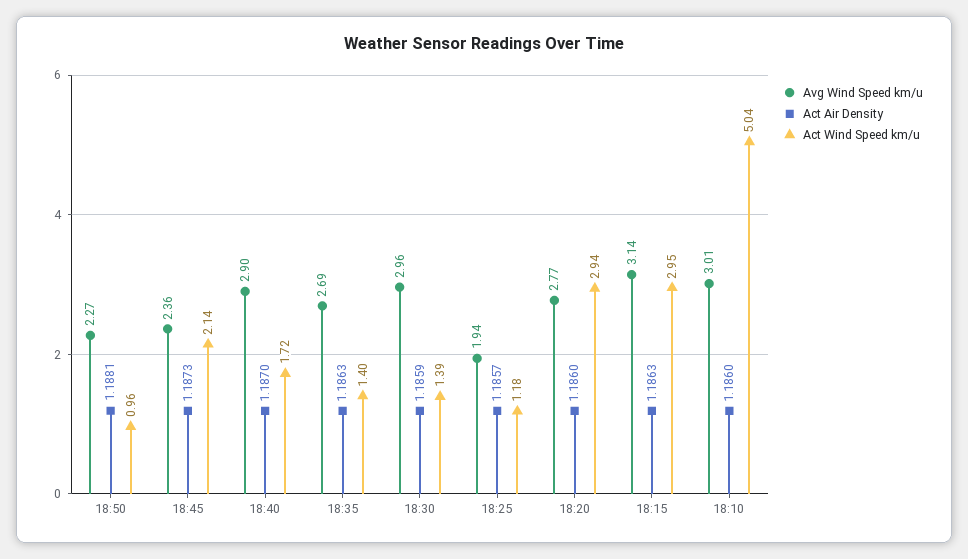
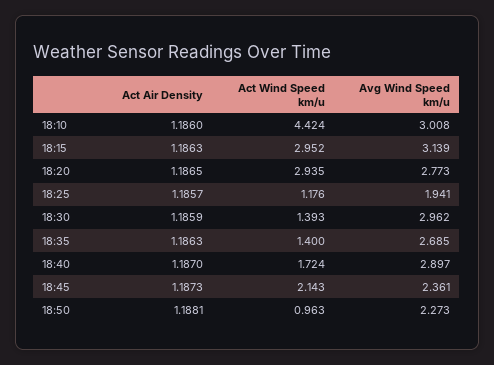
  {
    "Avg Wind Speed km/u": {
      "18:50": 2.273,
      "18:45": 2.361,
      "18:40": 2.897,
      "18:35": 2.685,
      "18:30": 2.962,
      "18:25": 1.941,
      "18:20": 2.773,
      "18:15": 3.139,
      "18:10": 3.008
    },
    "Act Air Density": {
      "18:50": 1.1881,
      "18:45": 1.1873,
      "18:40": 1.187,
      "18:35": 1.1863,
      "18:30": 1.1859,
      "18:25": 1.1857,
-     "18:20": 1.186,
+     "18:20": 1.1865,
      "18:15": 1.1863,
      "18:10": 1.186
    },
    "Act Wind Speed km/u": {
      "18:50": 0.963,
      "18:45": 2.143,
      "18:40": 1.724,
      "18:35": 1.4,
      "18:30": 1.393,
      "18:25": 1.176,
      "18:20": 2.935,
      "18:15": 2.952,
-     "18:10": 5.04
+     "18:10": 4.424
    }
  }

